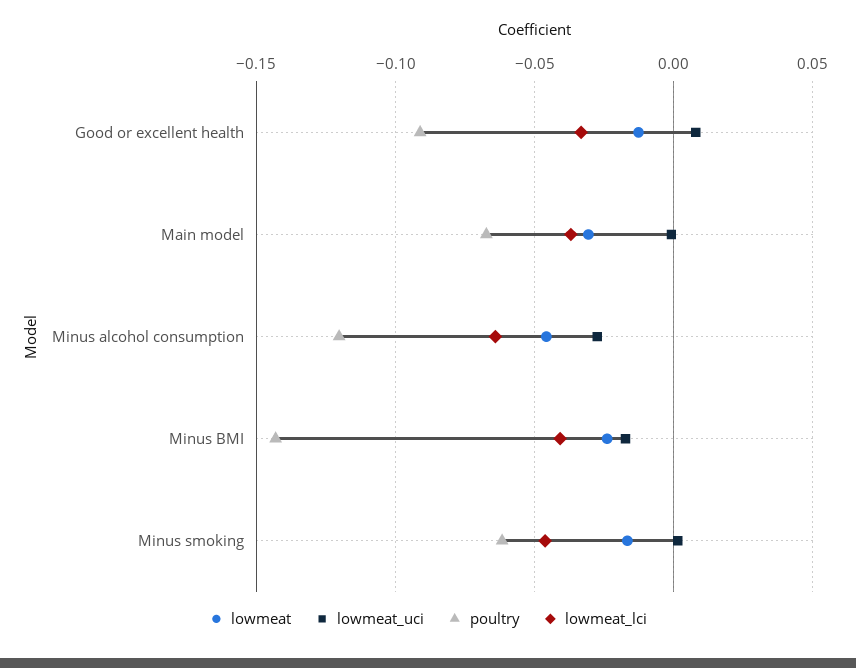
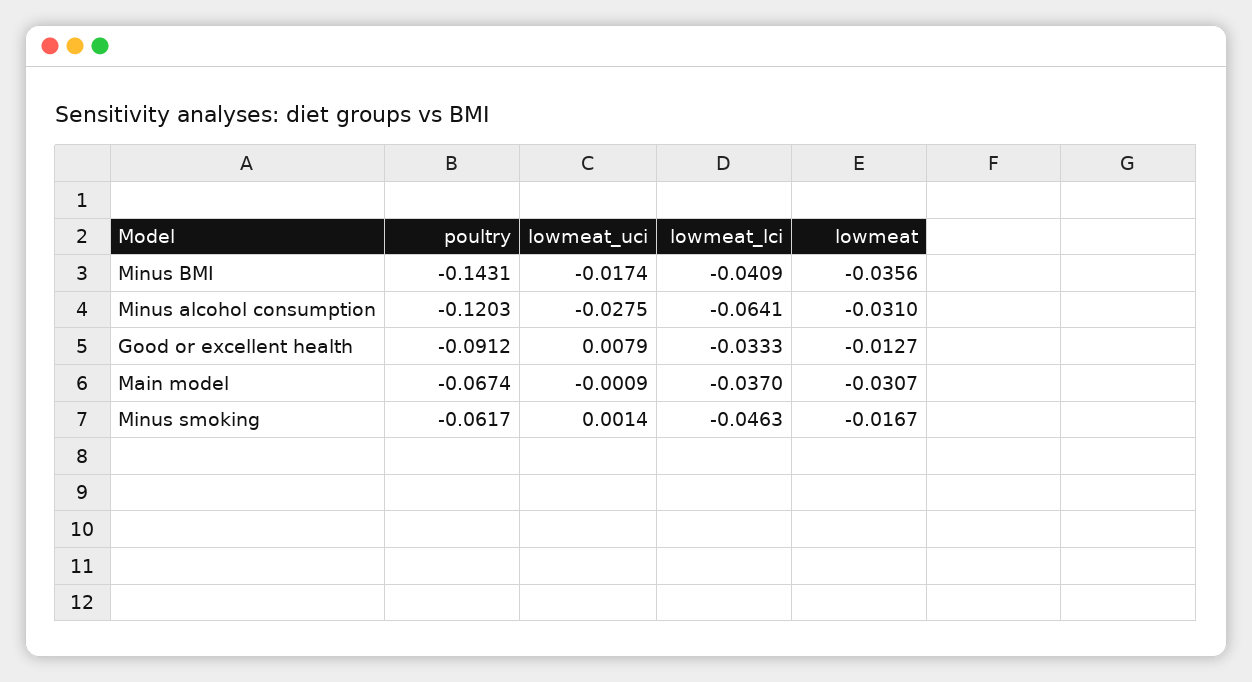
  {
    "lowmeat": {
      "Good or excellent health": -0.0127,
      "Main model": -0.0307,
-     "Minus alcohol consumption": -0.045,
+     "Minus alcohol consumption": -0.031,
-     "Minus BMI": -0.025,
+     "Minus BMI": -0.0356,
      "Minus smoking": -0.0167
    },
    "lowmeat_uci": {
      "Good or excellent health": 0.0079,
      "Main model": -0.0009,
      "Minus alcohol consumption": -0.0275,
      "Minus BMI": -0.0174,
      "Minus smoking": 0.0014
    },
    "poultry": {
      "Good or excellent health": -0.0912,
      "Main model": -0.0674,
      "Minus alcohol consumption": -0.1203,
      "Minus BMI": -0.1431,
      "Minus smoking": -0.0617
    },
    "lowmeat_lci": {
      "Good or excellent health": -0.0333,
      "Main model": -0.037,
      "Minus alcohol consumption": -0.0641,
      "Minus BMI": -0.0409,
      "Minus smoking": -0.0463
    }
  }

